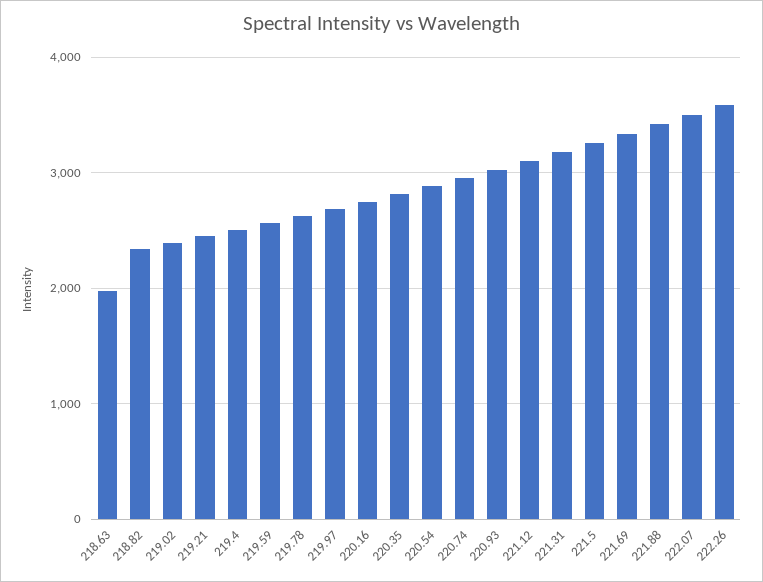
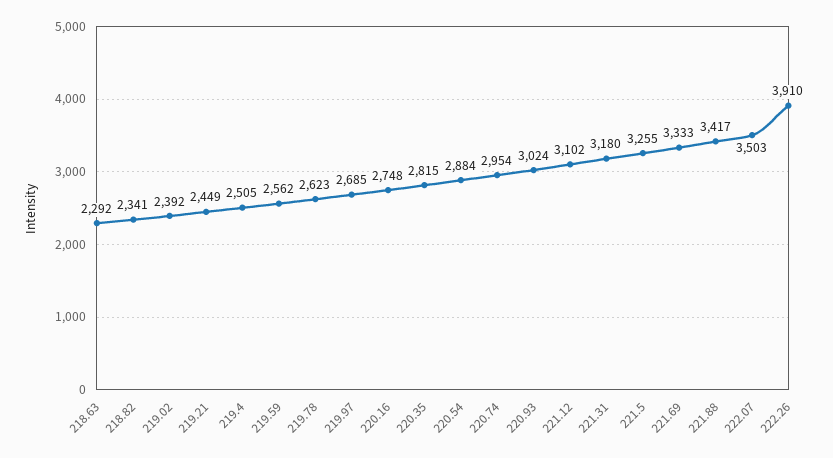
  {
-   "218.63": 2000,
+   "218.63": 2292,
    "218.82": 2341,
    "219.02": 2392,
    "219.21": 2449,
    "219.4": 2505,
    "219.59": 2562,
    "219.78": 2623,
    "219.97": 2685,
    "220.16": 2748,
    "220.35": 2815,
    "220.54": 2884,
    "220.74": 2954,
    "220.93": 3024,
    "221.12": 3102,
    "221.31": 3180,
    "221.5": 3255,
    "221.69": 3333,
    "221.88": 3417,
    "222.07": 3503,
-   "222.26": 3600
+   "222.26": 3910
  }

